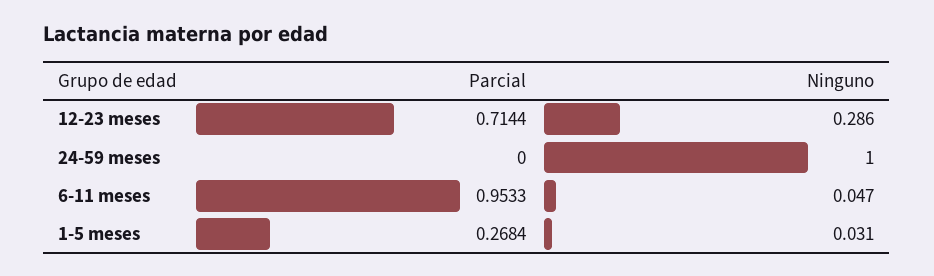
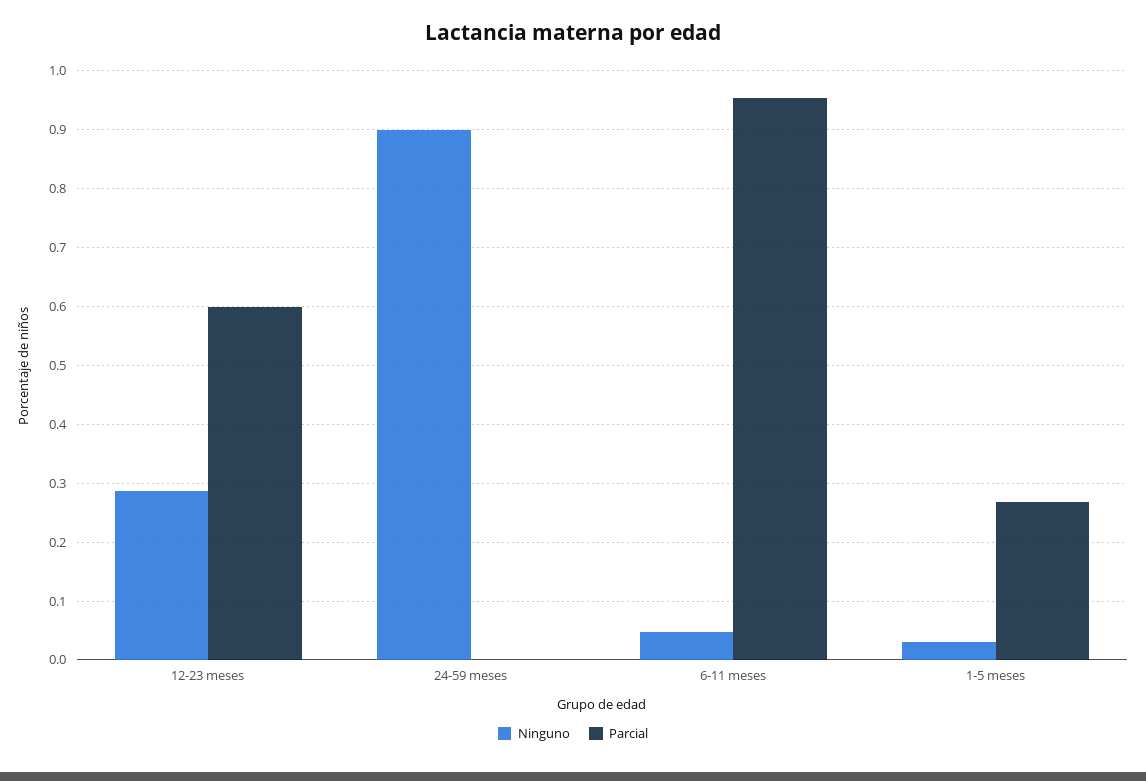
  {
    "Parcial": {
-     "12-23 meses": 0.7144,
+     "12-23 meses": 0.6,
      "24-59 meses": 0,
      "6-11 meses": 0.9533,
      "1-5 meses": 0.2684
    },
    "Ninguno": {
      "12-23 meses": 0.286,
-     "24-59 meses": 1,
+     "24-59 meses": 0.9,
      "6-11 meses": 0.047,
      "1-5 meses": 0.031
    }
  }

